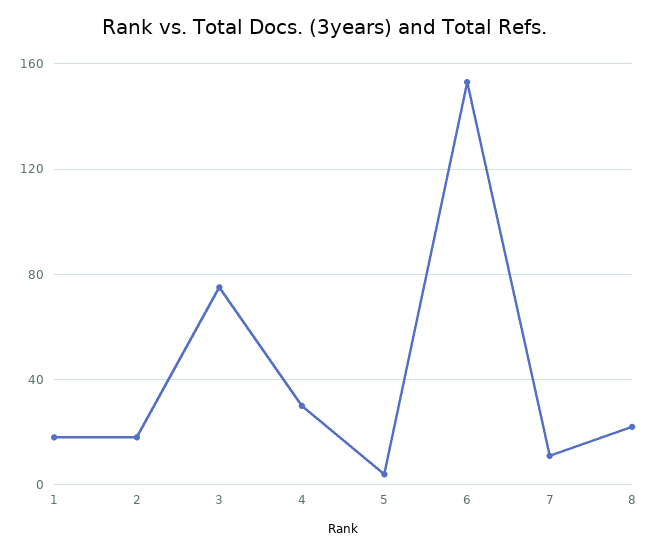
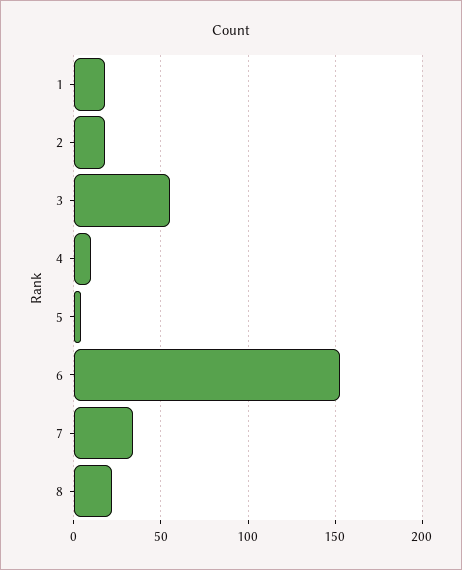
  {
    "1": 20,
    "2": 20,
-   "3": 75,
+   "3": 55,
-   "4": 30,
+   "4": 10,
    "5": 5,
    "6": 155,
-   "7": 10,
+   "7": 35,
    "8": 20
  }

